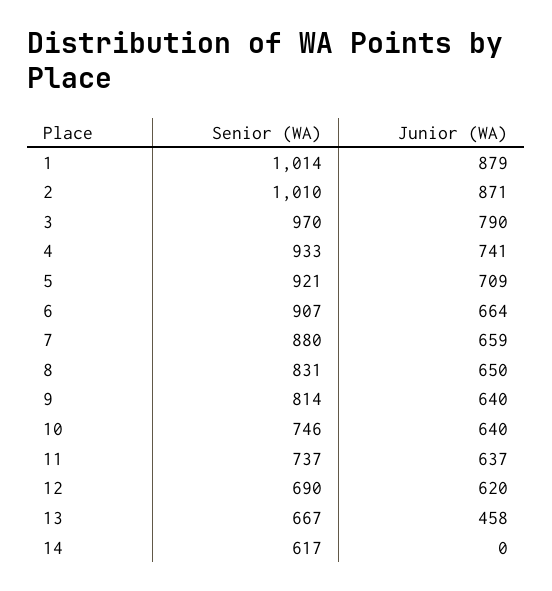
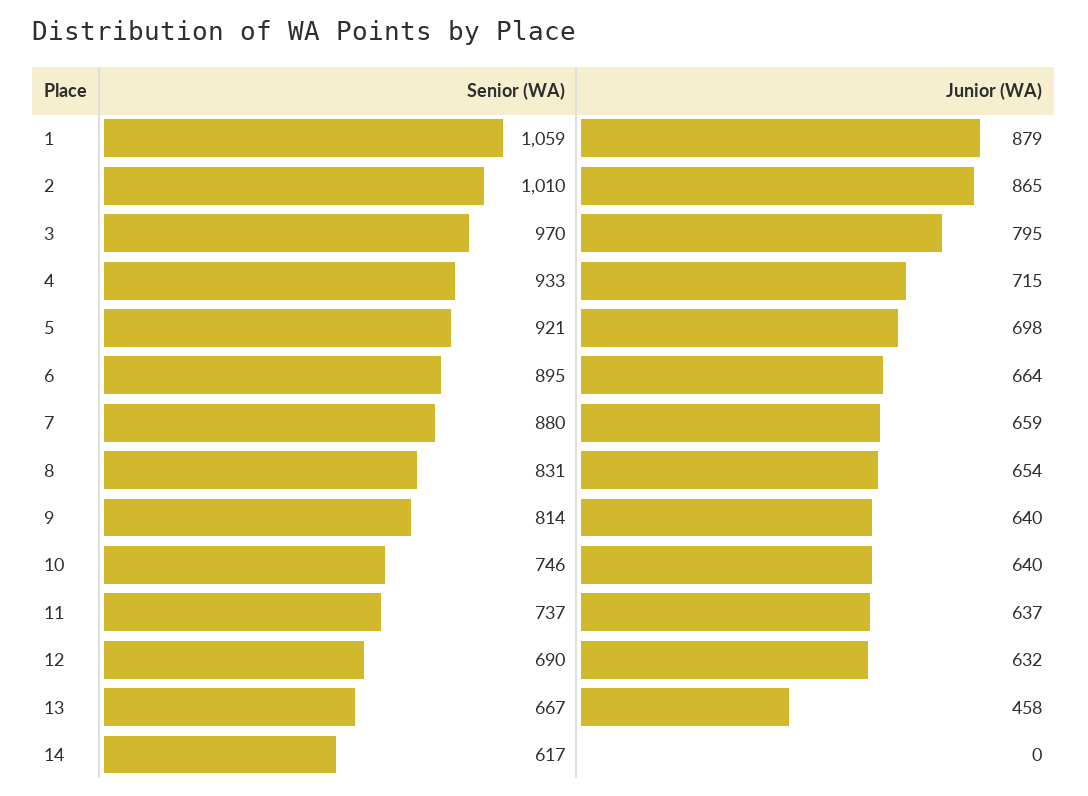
  {
    "Senior (WA)": {
-     "1": 1014,
+     "1": 1059,
      "2": 1010,
      "3": 970,
      "4": 933,
      "5": 921,
-     "6": 907,
+     "6": 895,
      "7": 880,
      "8": 831,
      "9": 814,
      "10": 746,
      "11": 737,
      "12": 690,
      "13": 667,
      "14": 617
    },
    "Junior (WA)": {
      "1": 879,
-     "2": 871,
+     "2": 865,
-     "3": 790,
+     "3": 795,
-     "4": 741,
+     "4": 715,
-     "5": 709,
+     "5": 698,
      "6": 664,
      "7": 659,
-     "8": 650,
+     "8": 654,
      "9": 640,
      "10": 640,
      "11": 637,
-     "12": 620,
+     "12": 632,
      "13": 458,
      "14": 0
    }
  }

